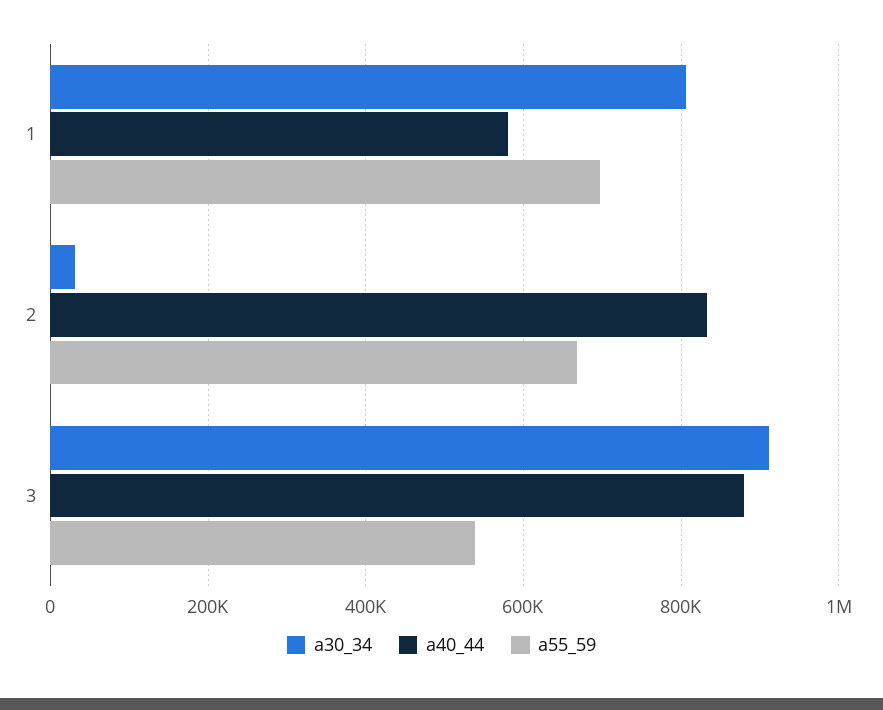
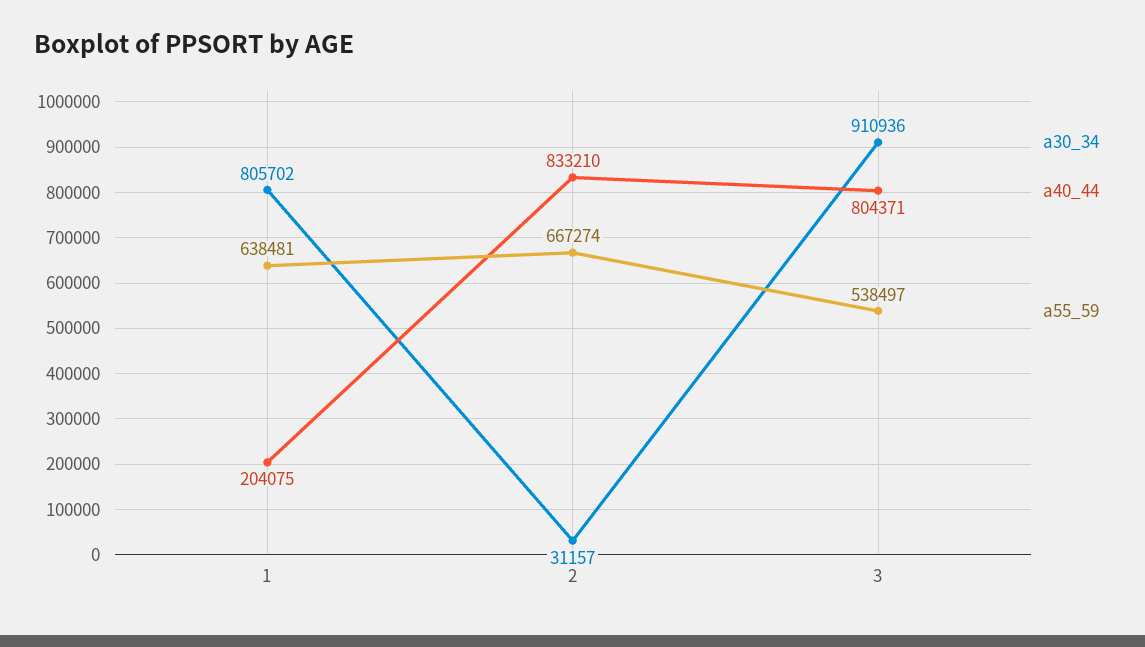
  {
    "a30_34": {
      "1": 805702,
      "2": 31157,
      "3": 910936
    },
    "a40_44": {
-     "1": 580000,
+     "1": 204075,
      "2": 833210,
-     "3": 880000
+     "3": 804371
    },
    "a55_59": {
-     "1": 700000,
+     "1": 638481,
      "2": 667274,
      "3": 538497
    }
  }

